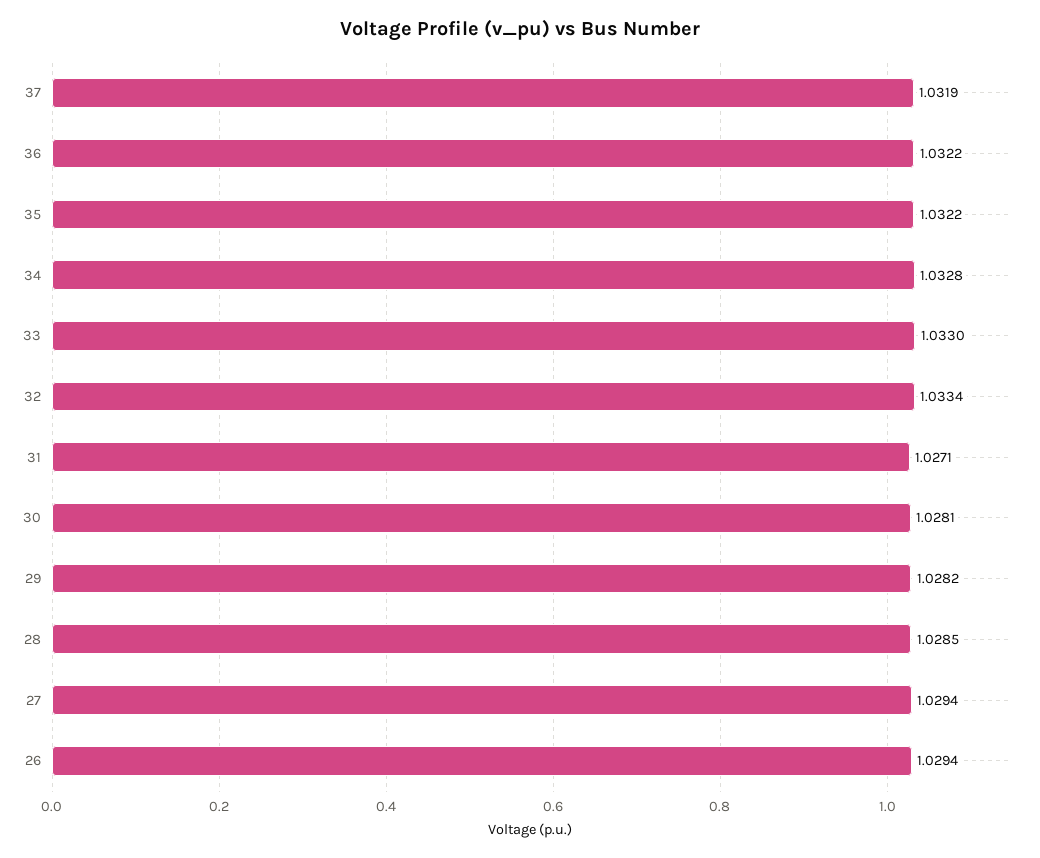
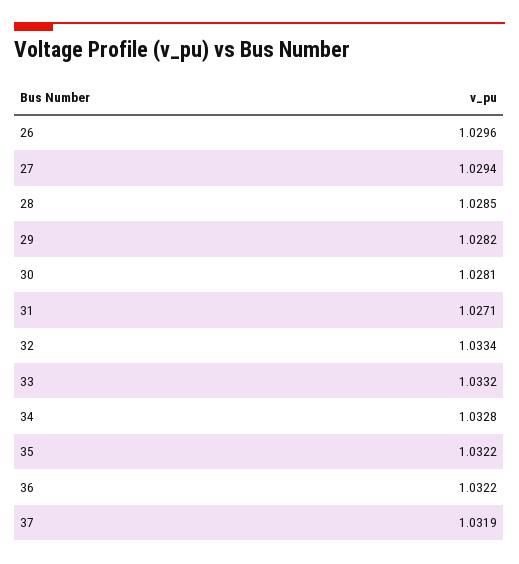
  {
    "37": 1.0319,
    "36": 1.0322,
    "35": 1.0322,
    "34": 1.0328,
-   "33": 1.033,
+   "33": 1.0332,
    "32": 1.0334,
    "31": 1.0271,
    "30": 1.0281,
    "29": 1.0282,
    "28": 1.0285,
    "27": 1.0294,
-   "26": 1.0294
+   "26": 1.0296
  }

